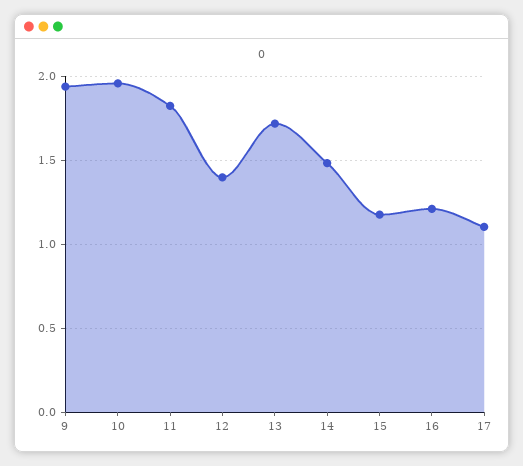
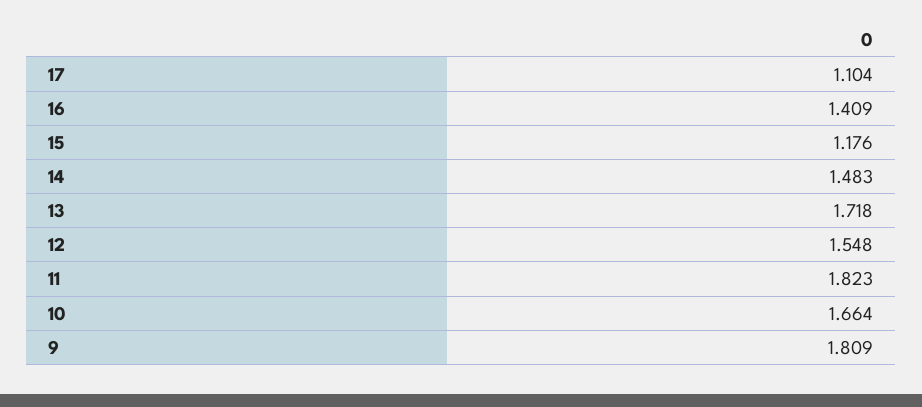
  {
-   "9": 1.95,
+   "9": 1.809,
-   "10": 1.95,
+   "10": 1.664,
    "11": 1.823,
-   "12": 1.4,
+   "12": 1.548,
    "13": 1.718,
    "14": 1.483,
    "15": 1.176,
-   "16": 1.2,
+   "16": 1.409,
    "17": 1.104
  }

